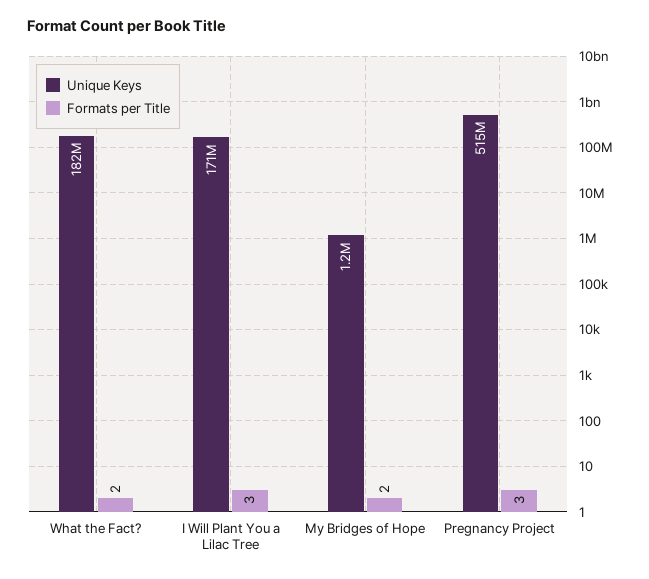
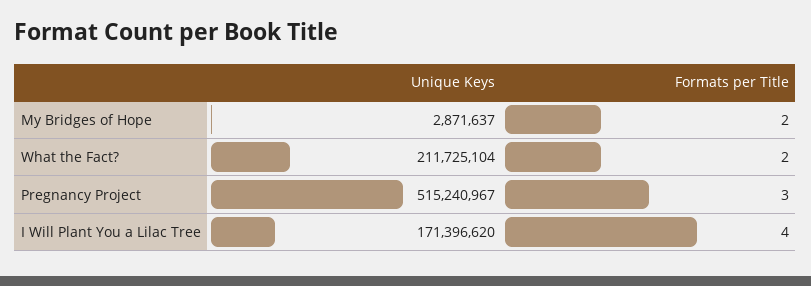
  {
    "Unique Keys": {
-     "What the Fact?": 182000000,
+     "What the Fact?": 211725104,
      "I Will Plant You a Lilac Tree": 171396620,
-     "My Bridges of Hope": 1200000,
+     "My Bridges of Hope": 2871637,
      "Pregnancy Project": 515240967
    },
    "Formats per Title": {
      "What the Fact?": 2,
-     "I Will Plant You a Lilac Tree": 3,
+     "I Will Plant You a Lilac Tree": 4,
      "My Bridges of Hope": 2,
      "Pregnancy Project": 3
    }
  }

